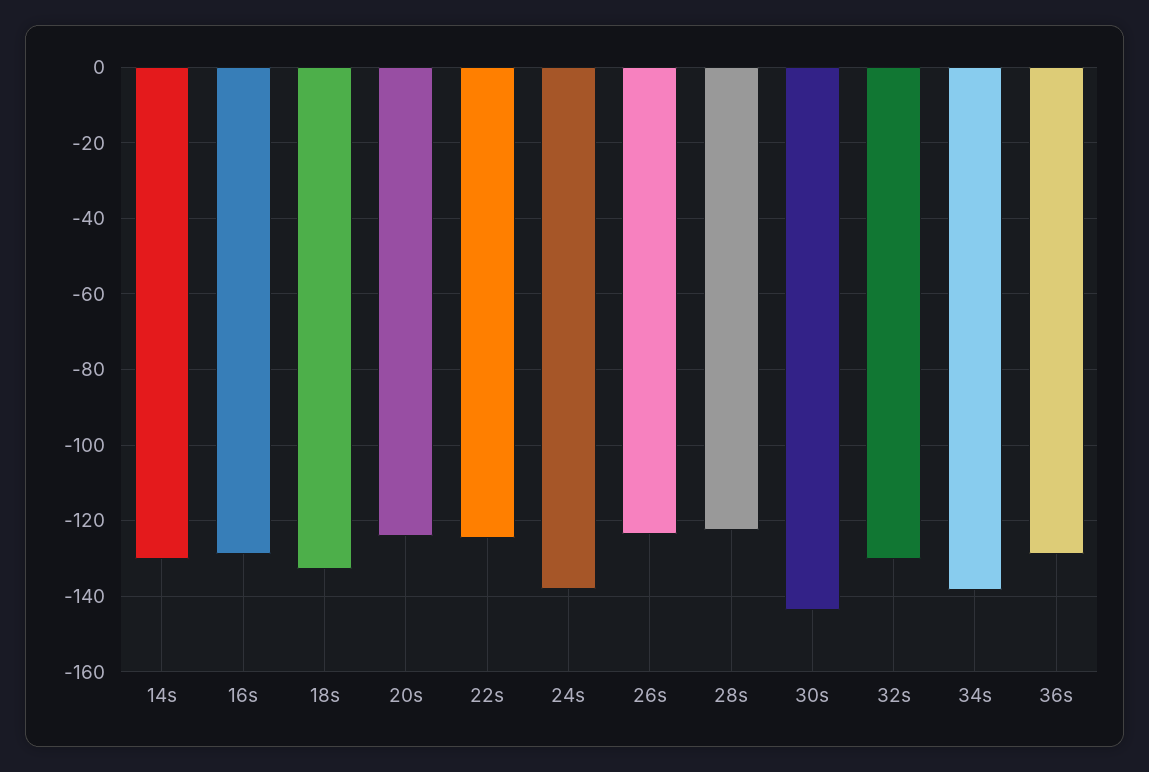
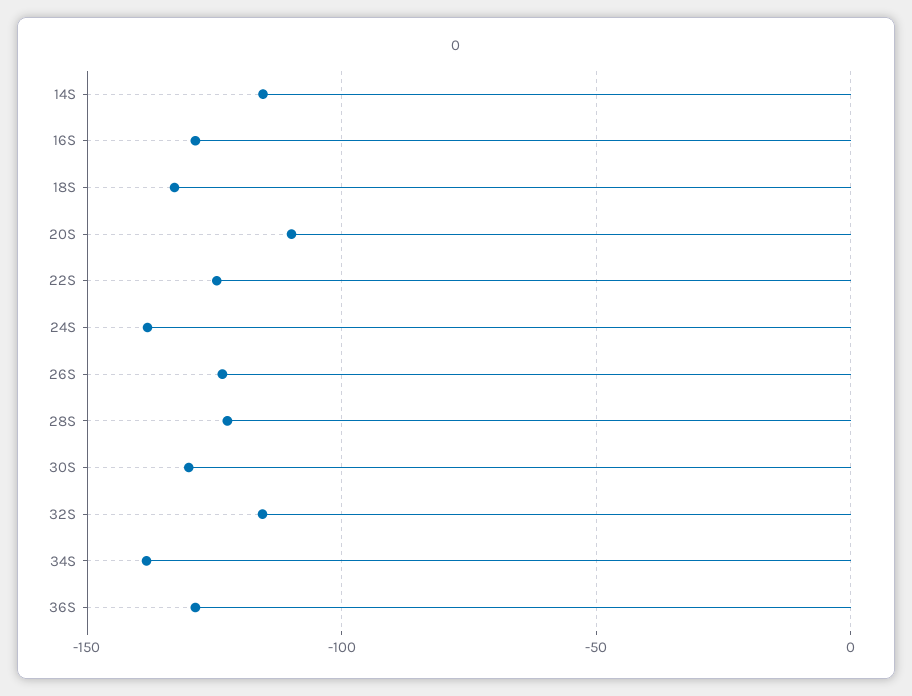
  {
-   "14s": -130,
+   "14s": -115,
    "16s": -128,
    "18s": -132,
-   "20s": -124,
+   "20s": -110,
    "22s": -124,
    "24s": -138,
    "26s": -124,
    "28s": -122,
-   "30s": -144,
+   "30s": -130,
-   "32s": -130,
+   "32s": -115,
    "34s": -138,
    "36s": -128
  }

